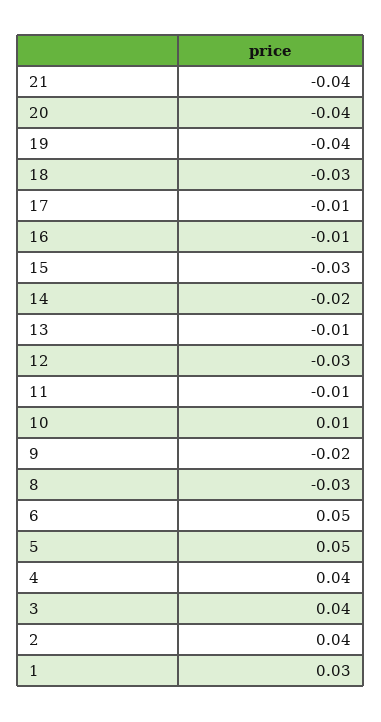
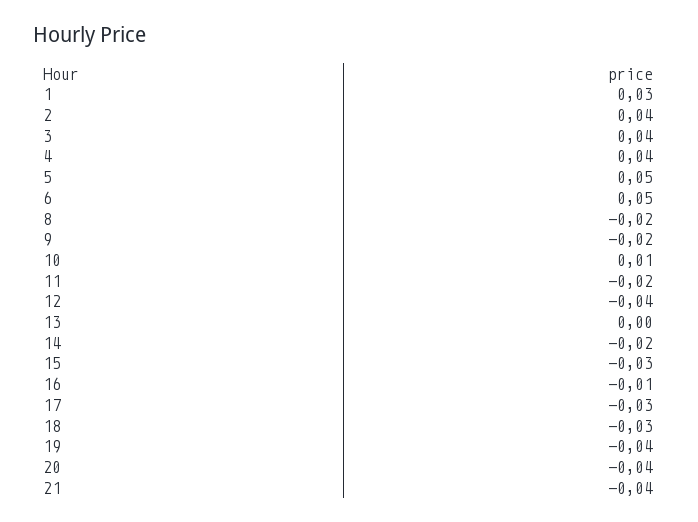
  {
    "21": -0.04,
    "20": -0.04,
    "19": -0.04,
    "18": -0.03,
-   "17": -0.01,
+   "17": -0.03,
    "16": -0.01,
    "15": -0.03,
    "14": -0.02,
-   "13": -0.01,
+   "13": 0,
-   "12": -0.03,
+   "12": -0.04,
-   "11": -0.01,
+   "11": -0.02,
    "10": 0.01,
    "9": -0.02,
-   "8": -0.03,
+   "8": -0.02,
    "6": 0.05,
    "5": 0.05,
    "4": 0.04,
    "3": 0.04,
    "2": 0.04,
    "1": 0.03
  }

